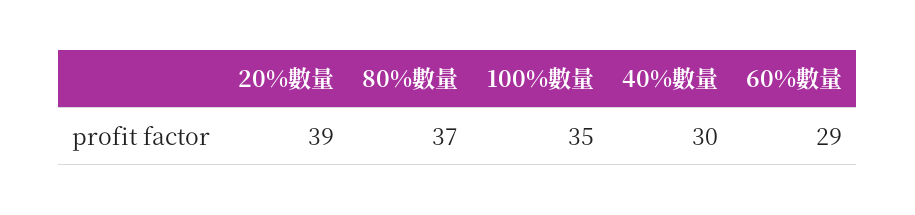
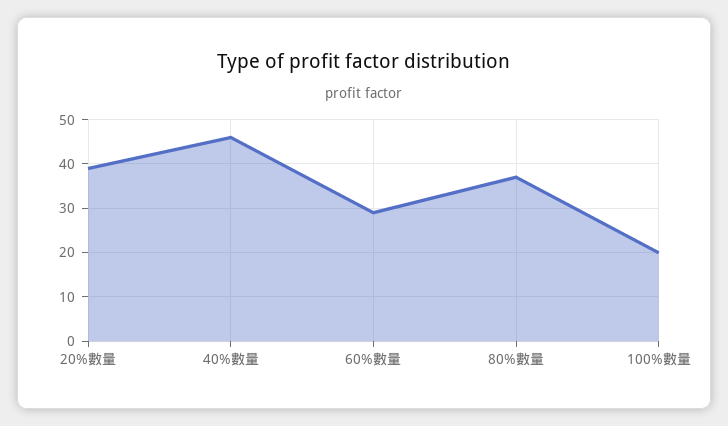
  {
    "20%數量": 39,
    "80%數量": 37,
-   "100%數量": 35,
+   "100%數量": 20,
-   "40%數量": 30,
+   "40%數量": 45,
    "60%數量": 29
  }

